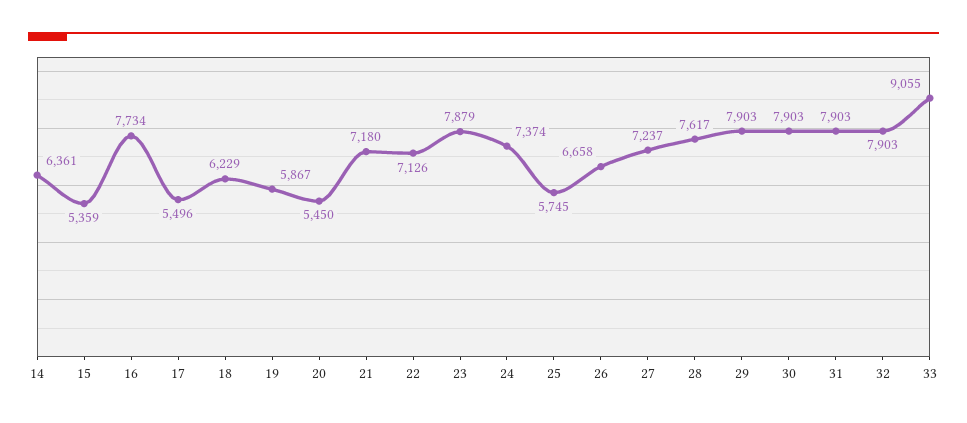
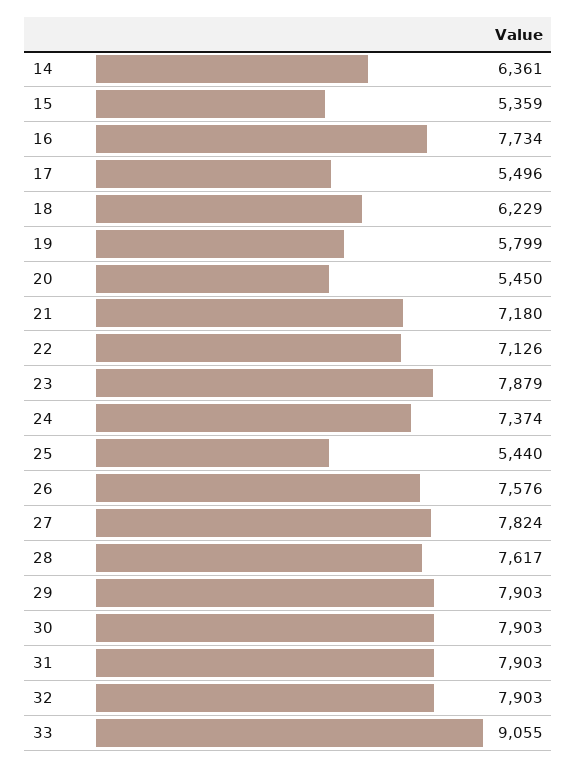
  {
    "14": 6361,
    "15": 5359,
    "16": 7734,
    "17": 5496,
    "18": 6229,
-   "19": 5867,
+   "19": 5799,
    "20": 5450,
    "21": 7180,
    "22": 7126,
    "23": 7879,
    "24": 7374,
-   "25": 5745,
+   "25": 5440,
-   "26": 6658,
+   "26": 7576,
-   "27": 7237,
+   "27": 7824,
    "28": 7617,
    "29": 7903,
    "30": 7903,
    "31": 7903,
    "32": 7903,
    "33": 9055
  }

